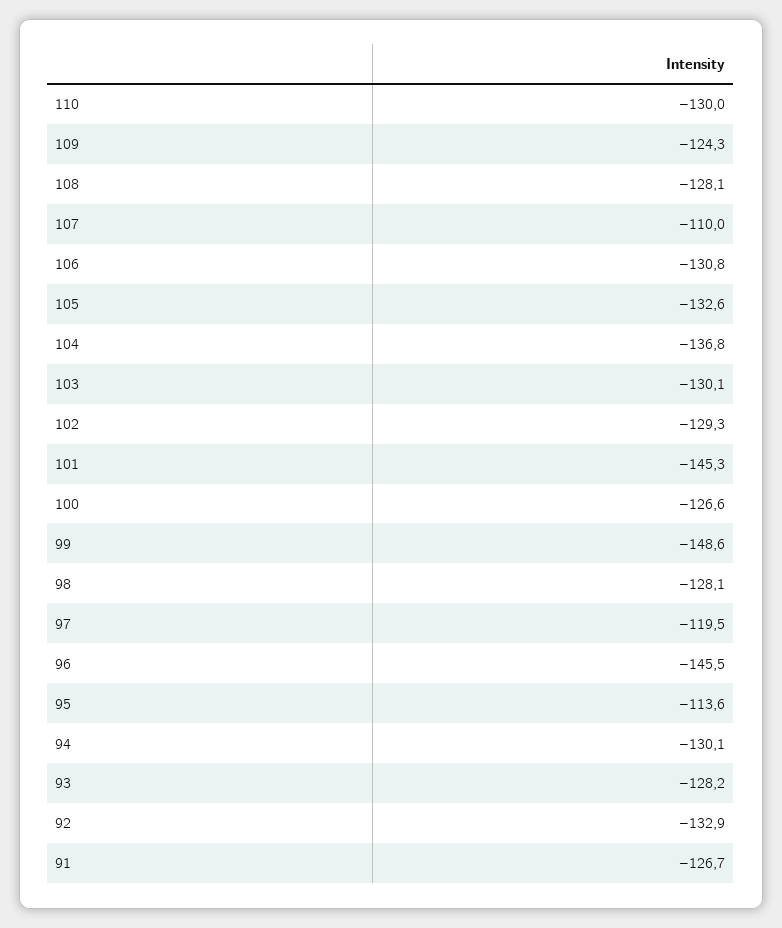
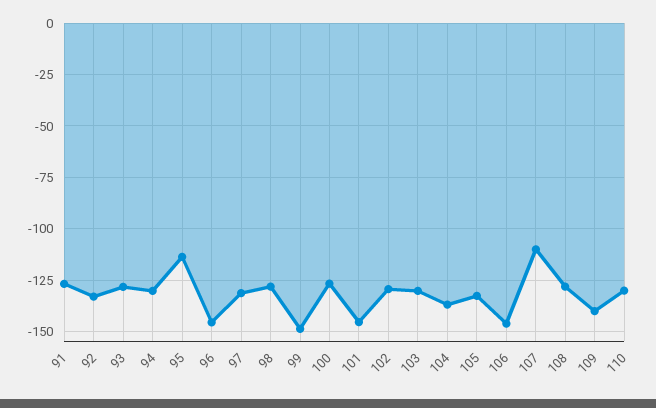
  {
    "110": -130,
-   "109": -124.3,
+   "109": -140,
    "108": -128.1,
    "107": -110,
-   "106": -130.8,
+   "106": -145,
    "105": -132.6,
    "104": -136.8,
    "103": -130.1,
    "102": -129.3,
    "101": -145.3,
    "100": -126.6,
    "99": -148.6,
    "98": -128.1,
-   "97": -119.5,
+   "97": -130,
    "96": -145.5,
    "95": -113.6,
    "94": -130.1,
    "93": -128.2,
    "92": -132.9,
    "91": -126.7
  }

